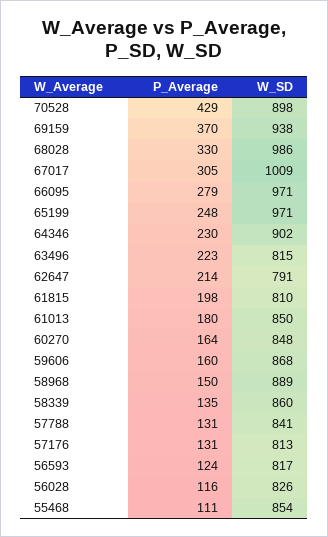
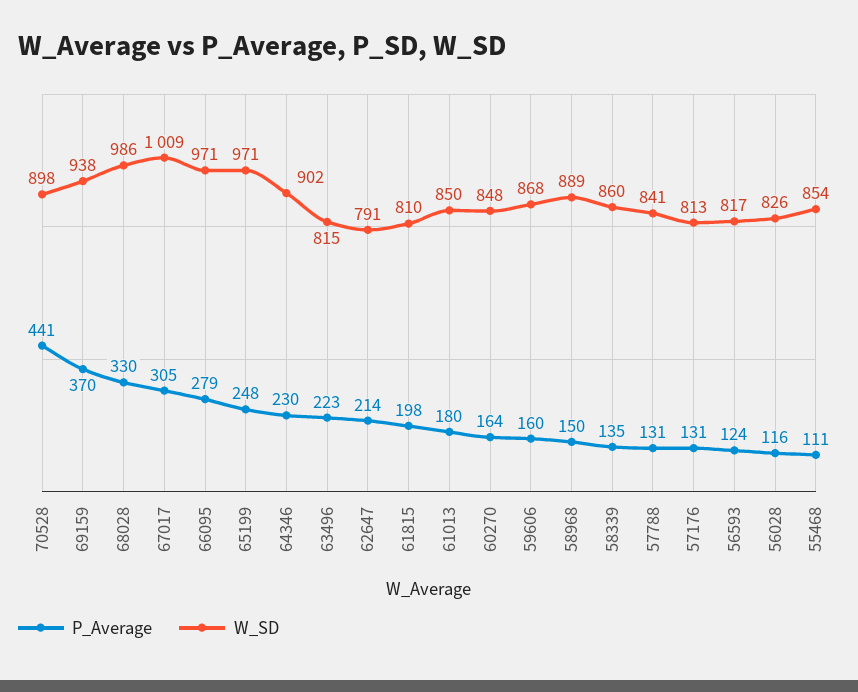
  {
    "P_Average": {
-     "70528": 429,
+     "70528": 441,
      "69159": 370,
      "68028": 330,
      "67017": 305,
      "66095": 279,
      "65199": 248,
      "64346": 230,
      "63496": 223,
      "62647": 214,
      "61815": 198,
      "61013": 180,
      "60270": 164,
      "59606": 160,
      "58968": 150,
      "58339": 135,
      "57788": 131,
      "57176": 131,
      "56593": 124,
      "56028": 116,
      "55468": 111
    },
    "W_SD": {
      "70528": 898,
      "69159": 938,
      "68028": 986,
      "67017": 1009,
      "66095": 971,
      "65199": 971,
      "64346": 902,
      "63496": 815,
      "62647": 791,
      "61815": 810,
      "61013": 850,
      "60270": 848,
      "59606": 868,
      "58968": 889,
      "58339": 860,
      "57788": 841,
      "57176": 813,
      "56593": 817,
      "56028": 826,
      "55468": 854
    }
  }

